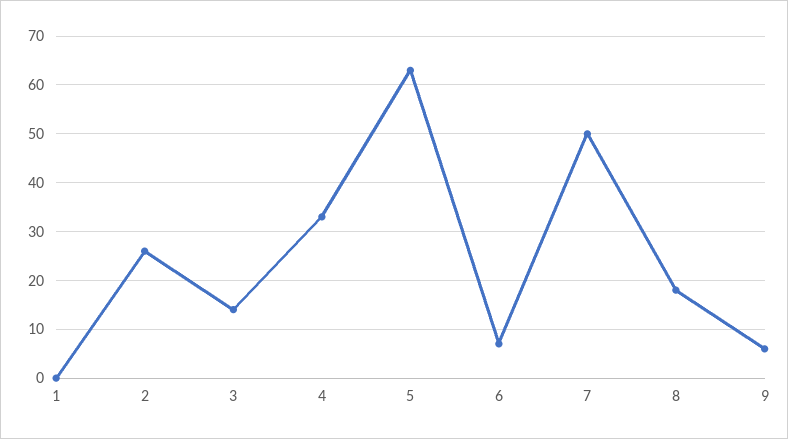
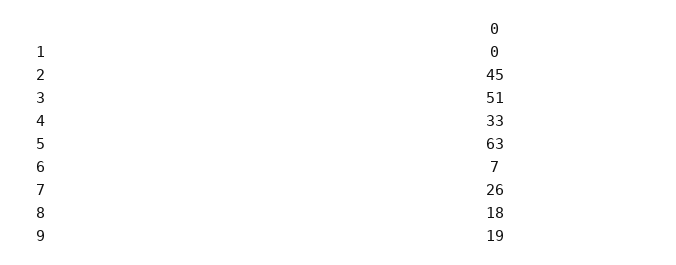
  {
    "1": 0,
-   "2": 25,
+   "2": 45,
-   "3": 15,
+   "3": 51,
    "4": 33,
    "5": 63,
    "6": 7,
-   "7": 50,
+   "7": 26,
    "8": 18,
-   "9": 5
+   "9": 19
  }

